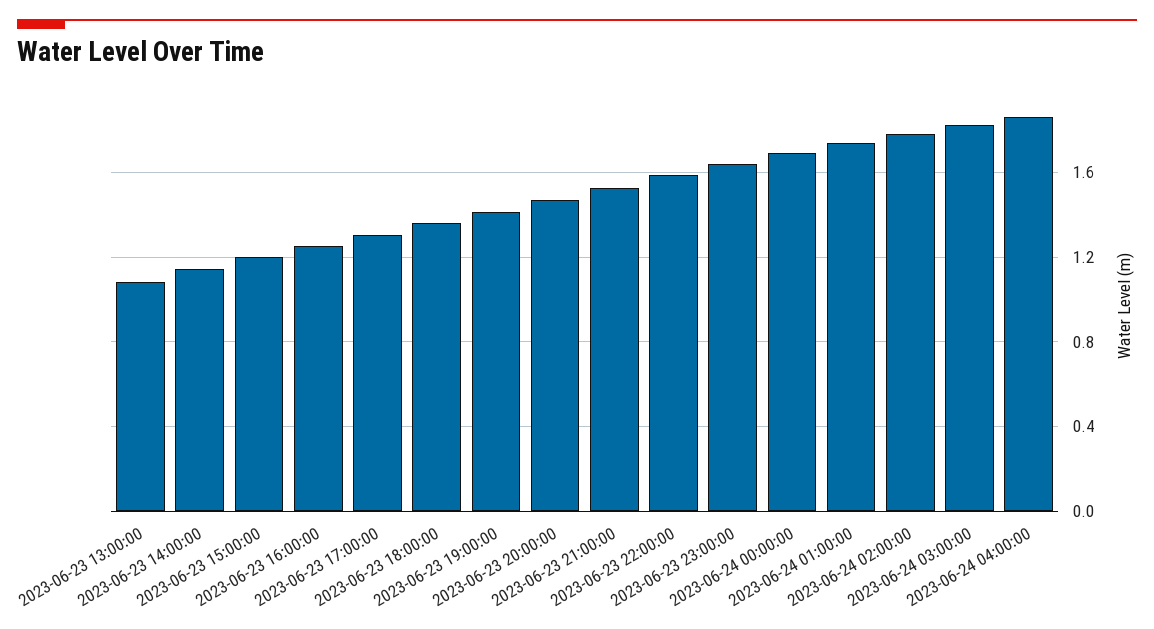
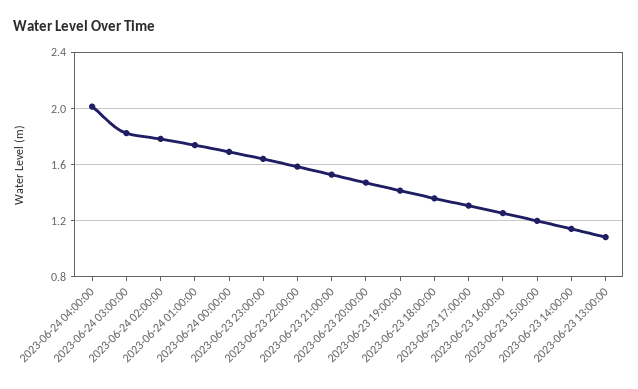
  {
    "2023-06-23 13:00:00": 1.1,
    "2023-06-23 14:00:00": 1.15,
    "2023-06-23 15:00:00": 1.2,
    "2023-06-23 16:00:00": 1.25,
    "2023-06-23 17:00:00": 1.3,
    "2023-06-23 18:00:00": 1.35,
    "2023-06-23 19:00:00": 1.4,
    "2023-06-23 20:00:00": 1.45,
    "2023-06-23 21:00:00": 1.55,
    "2023-06-23 22:00:00": 1.6,
    "2023-06-23 23:00:00": 1.65,
    "2023-06-24 00:00:00": 1.7,
    "2023-06-24 01:00:00": 1.75,
    "2023-06-24 02:00:00": 1.8,
    "2023-06-24 03:00:00": 1.85,
-   "2023-06-24 04:00:00": 1.85
+   "2023-06-24 04:00:00": 2
  }

